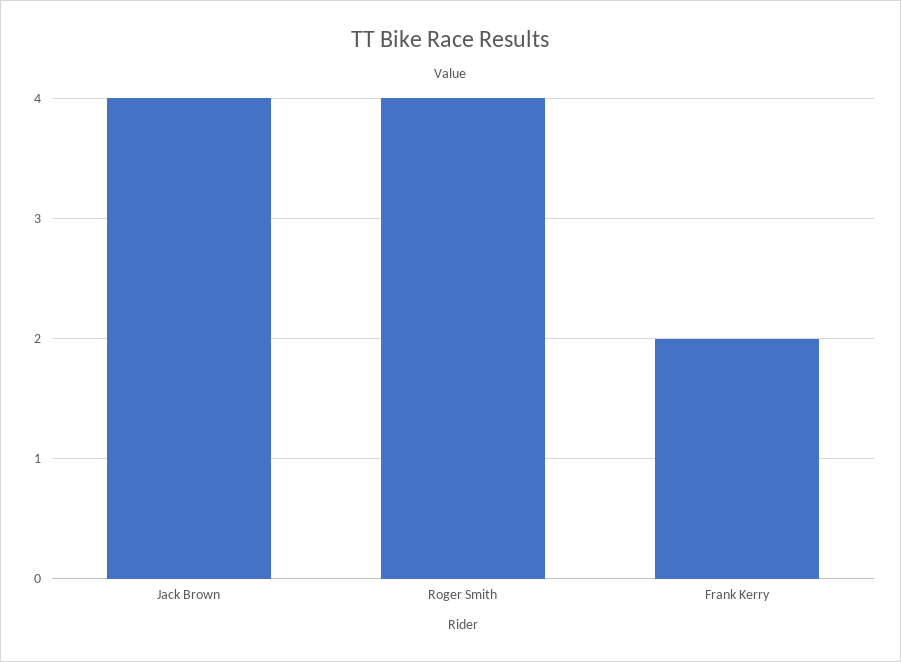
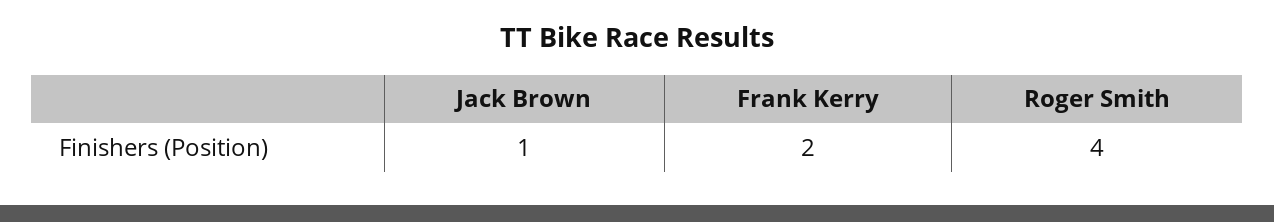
  {
-   "Jack Brown": 4,
+   "Jack Brown": 1,
    "Roger Smith": 4,
    "Frank Kerry": 2
  }

